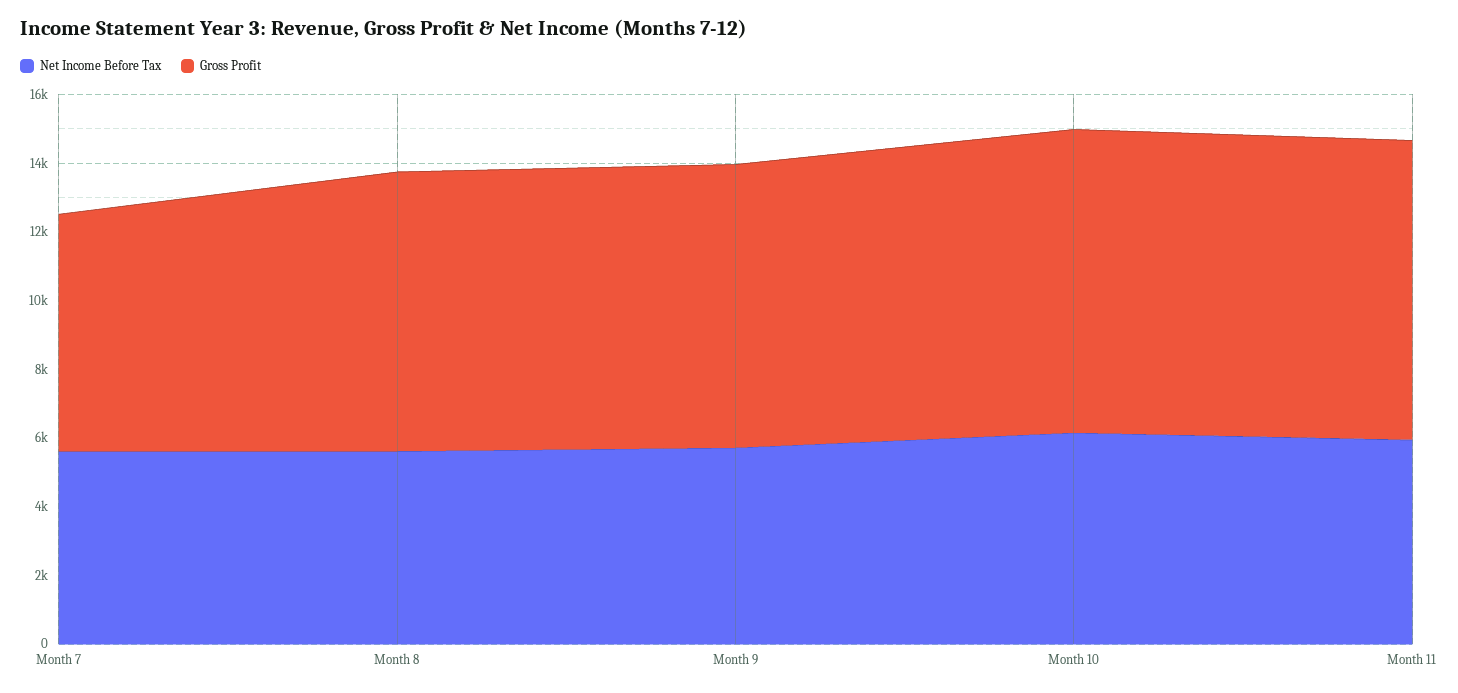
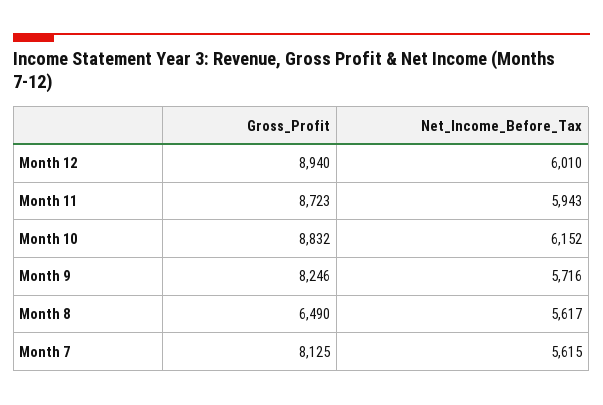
  {
    "Net Income Before Tax": {
      "Month 7": 5615,
      "Month 8": 5617,
      "Month 9": 5716,
      "Month 10": 6152,
-     "Month 11": 5943
+     "Month 11": 5943,
+     "Month 12": 6010
    },
    "Gross Profit": {
-     "Month 7": 7000,
+     "Month 7": 8125,
-     "Month 8": 8000,
+     "Month 8": 6490,
      "Month 9": 8246,
      "Month 10": 8832,
-     "Month 11": 8723
+     "Month 11": 8723,
+     "Month 12": 8940
    }
  }

